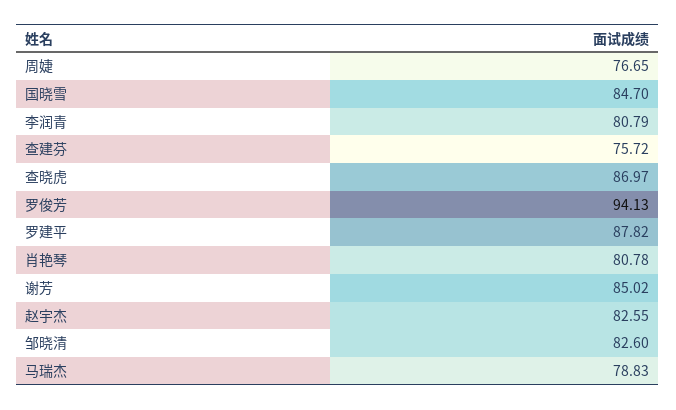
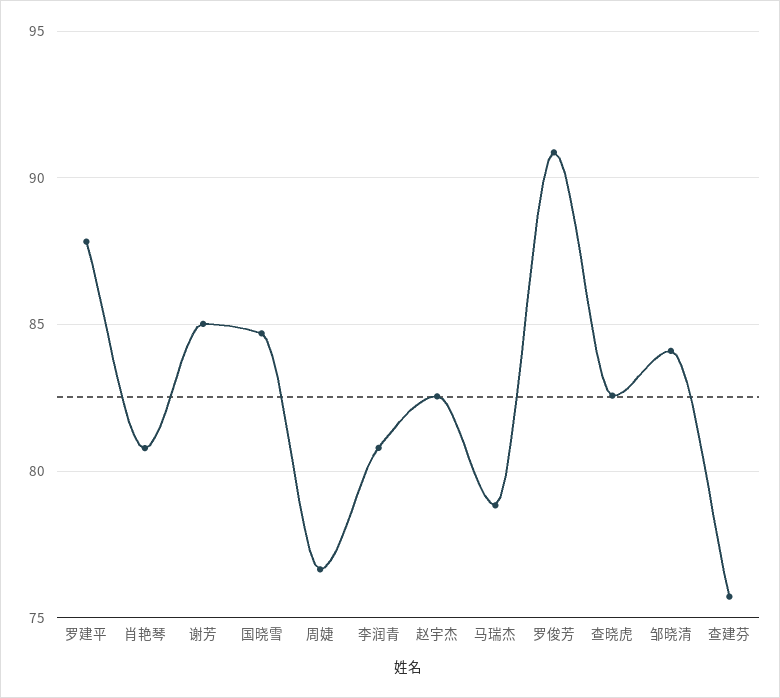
  {
    "周婕": 76.65,
    "国晓雪": 84.7,
    "李润青": 80.79,
    "查建芬": 75.72,
-   "查晓虎": 86.97,
+   "查晓虎": 82.5,
-   "罗俊芳": 94.13,
+   "罗俊芳": 91,
    "罗建平": 87.82,
    "肖艳琴": 80.78,
    "谢芳": 85.02,
    "赵宇杰": 82.55,
-   "邹晓清": 82.6,
+   "邹晓清": 84,
    "马瑞杰": 78.83
  }

